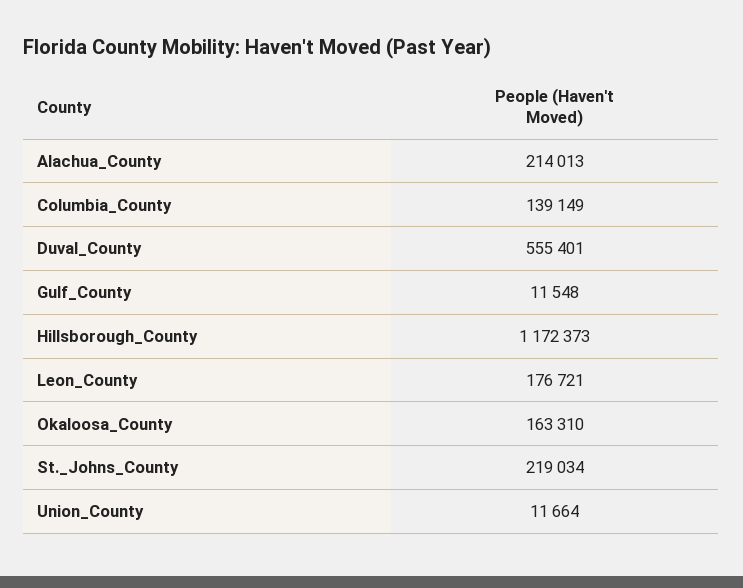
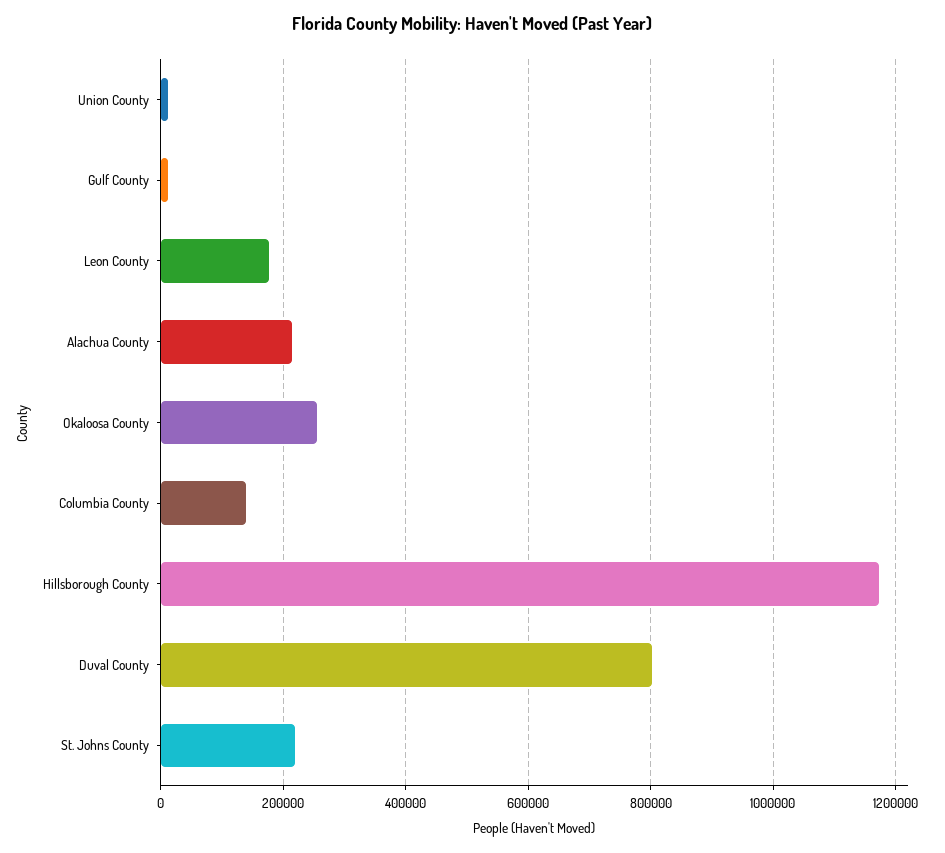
  {
    "Alachua_County": 214013,
    "Columbia_County": 139149,
-   "Duval_County": 555401,
+   "Duval_County": 800000,
    "Gulf_County": 11548,
    "Hillsborough_County": 1172373,
    "Leon_County": 176721,
-   "Okaloosa_County": 163310,
+   "Okaloosa_County": 260000,
    "St._Johns_County": 219034,
    "Union_County": 11664
  }

